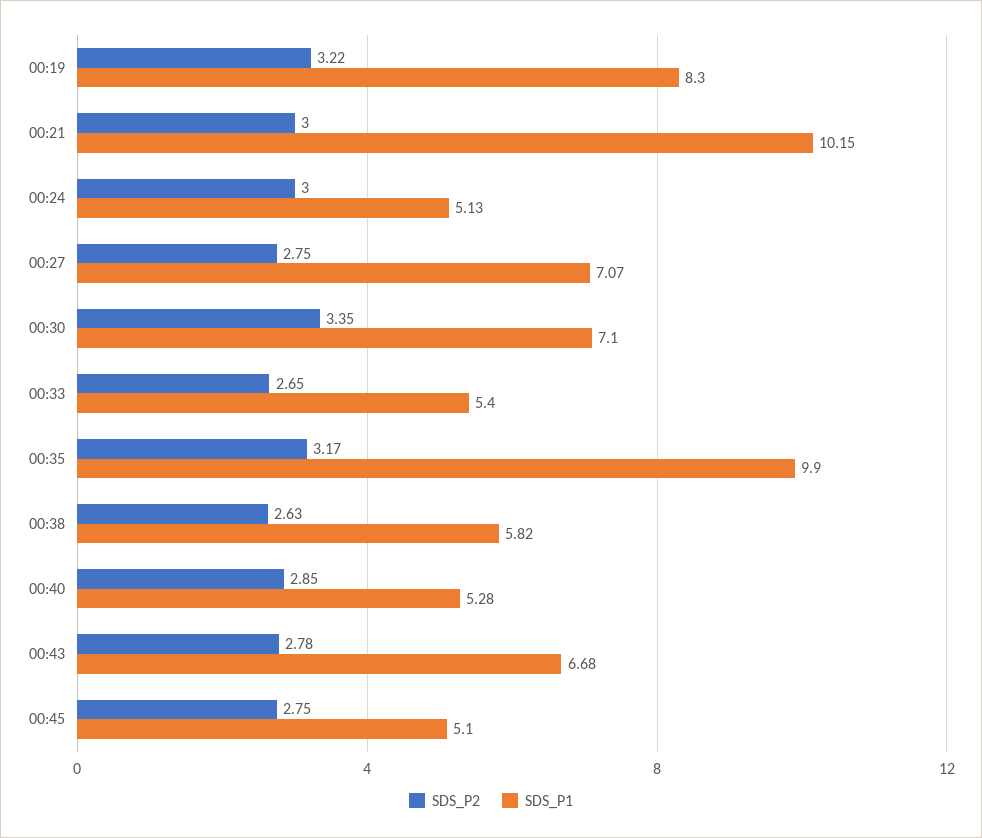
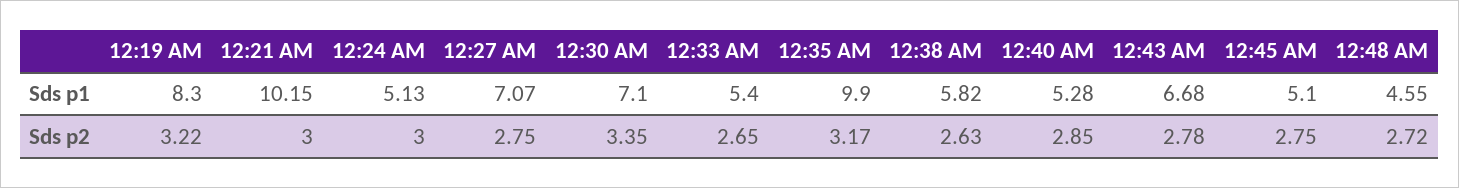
  {
    "SDS_P2": {
      "00:19": 3.22,
      "00:21": 3,
      "00:24": 3,
      "00:27": 2.75,
      "00:30": 3.35,
      "00:33": 2.65,
      "00:35": 3.17,
      "00:38": 2.63,
      "00:40": 2.85,
      "00:43": 2.78,
-     "00:45": 2.75
+     "00:45": 2.75,
+     "12:48 AM": 2.72
    },
    "SDS_P1": {
      "00:19": 8.3,
      "00:21": 10.15,
      "00:24": 5.13,
      "00:27": 7.07,
      "00:30": 7.1,
      "00:33": 5.4,
      "00:35": 9.9,
      "00:38": 5.82,
      "00:40": 5.28,
      "00:43": 6.68,
-     "00:45": 5.1
+     "00:45": 5.1,
+     "12:48 AM": 4.55
    }
  }

